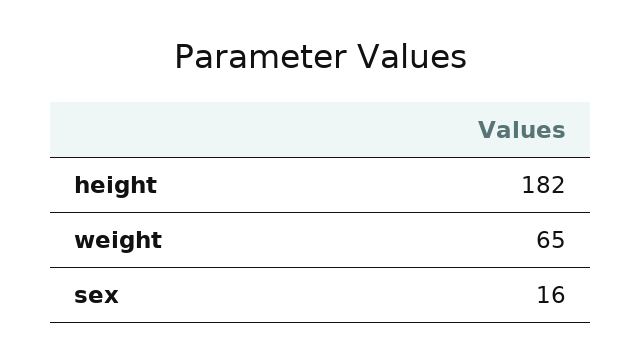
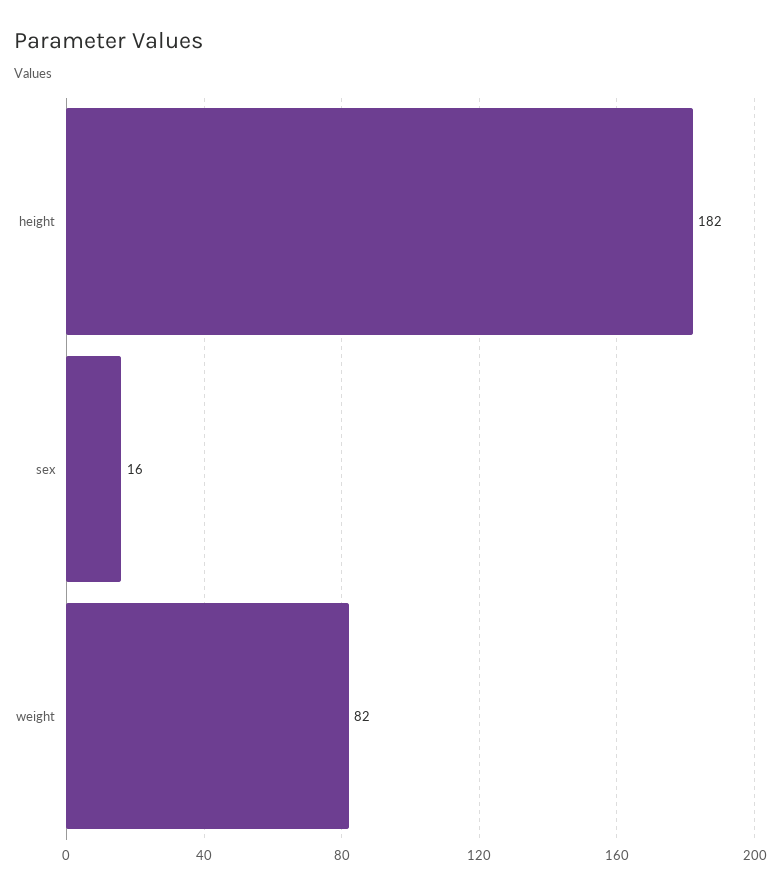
  {
    "height": 182,
-   "weight": 65,
+   "weight": 82,
    "sex": 16
  }

